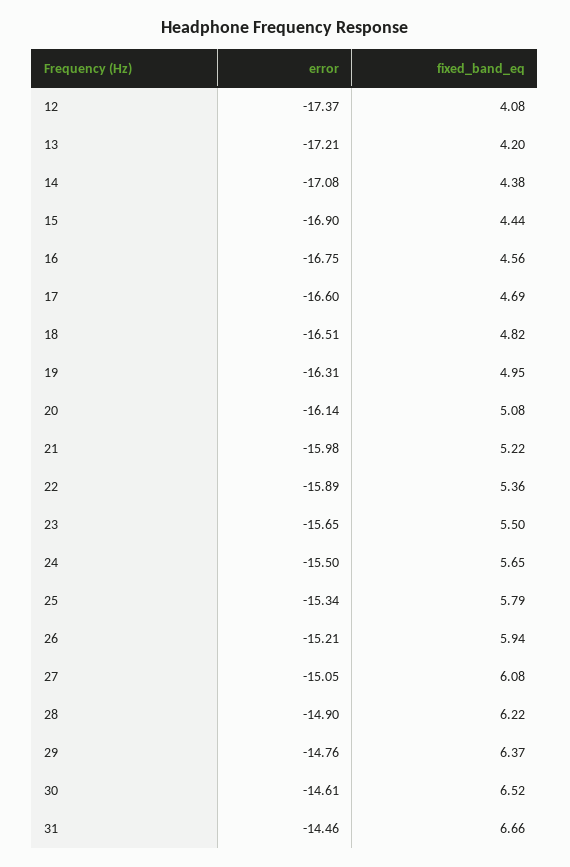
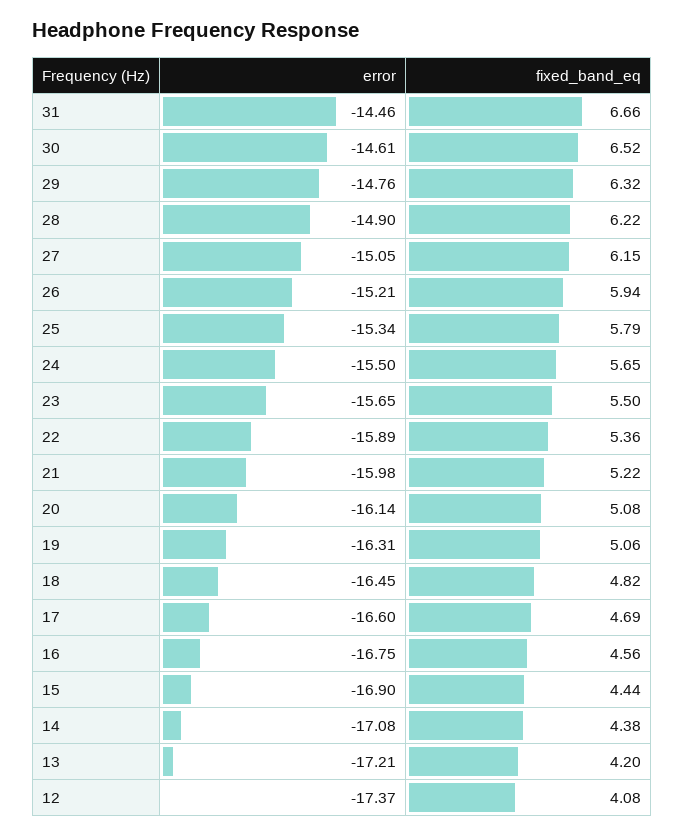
  {
    "error": {
      "12": -17.37,
      "13": -17.21,
      "14": -17.08,
      "15": -16.9,
      "16": -16.75,
      "17": -16.6,
-     "18": -16.51,
+     "18": -16.45,
      "19": -16.31,
      "20": -16.14,
      "21": -15.98,
      "22": -15.89,
      "23": -15.65,
      "24": -15.5,
      "25": -15.34,
      "26": -15.21,
      "27": -15.05,
      "28": -14.9,
      "29": -14.76,
      "30": -14.61,
      "31": -14.46
    },
    "fixed_band_eq": {
      "12": 4.08,
      "13": 4.2,
      "14": 4.38,
      "15": 4.44,
      "16": 4.56,
      "17": 4.69,
      "18": 4.82,
-     "19": 4.95,
+     "19": 5.06,
      "20": 5.08,
      "21": 5.22,
      "22": 5.36,
      "23": 5.5,
      "24": 5.65,
      "25": 5.79,
      "26": 5.94,
-     "27": 6.08,
+     "27": 6.15,
      "28": 6.22,
-     "29": 6.37,
+     "29": 6.32,
      "30": 6.52,
      "31": 6.66
    }
  }

